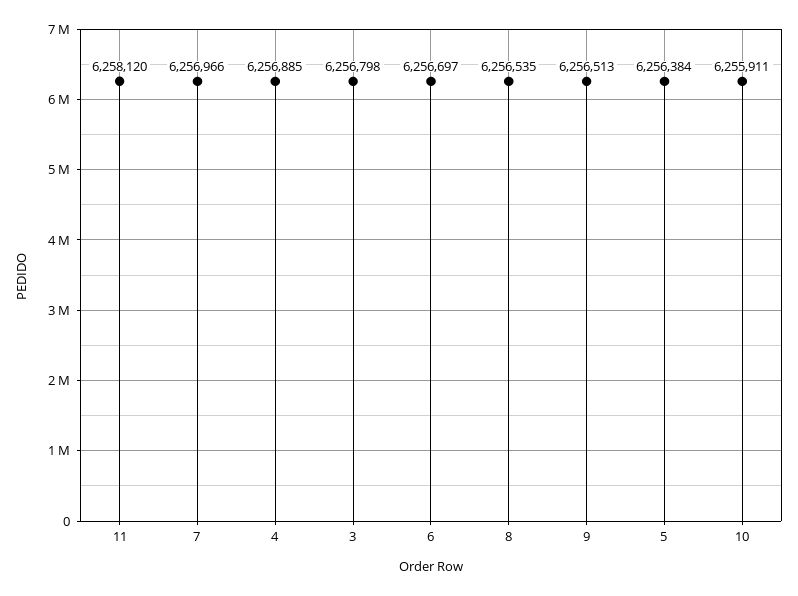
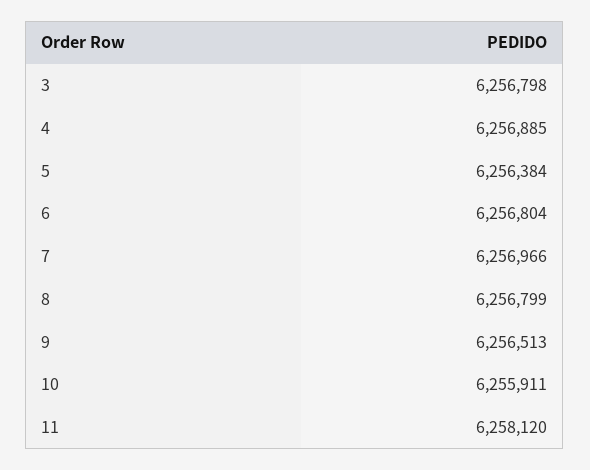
  {
    "11": 6258120,
    "7": 6256966,
    "4": 6256885,
    "3": 6256798,
-   "6": 6256697,
+   "6": 6256804,
-   "8": 6256535,
+   "8": 6256799,
    "9": 6256513,
    "5": 6256384,
    "10": 6255911
  }

